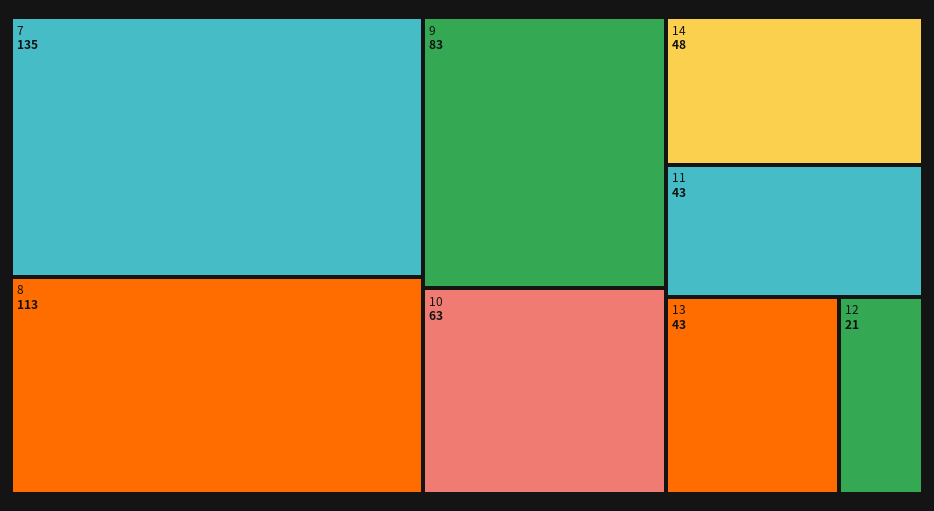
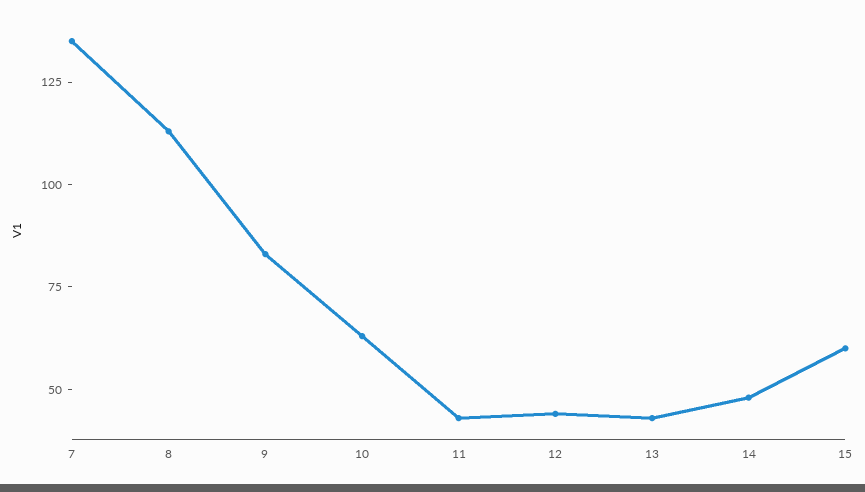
  {
    "7": 135,
    "8": 113,
    "9": 83,
    "10": 63,
    "14": 48,
    "11": 43,
    "13": 43,
-   "12": 21
+   "12": 45,
+   "15": 60
  }

